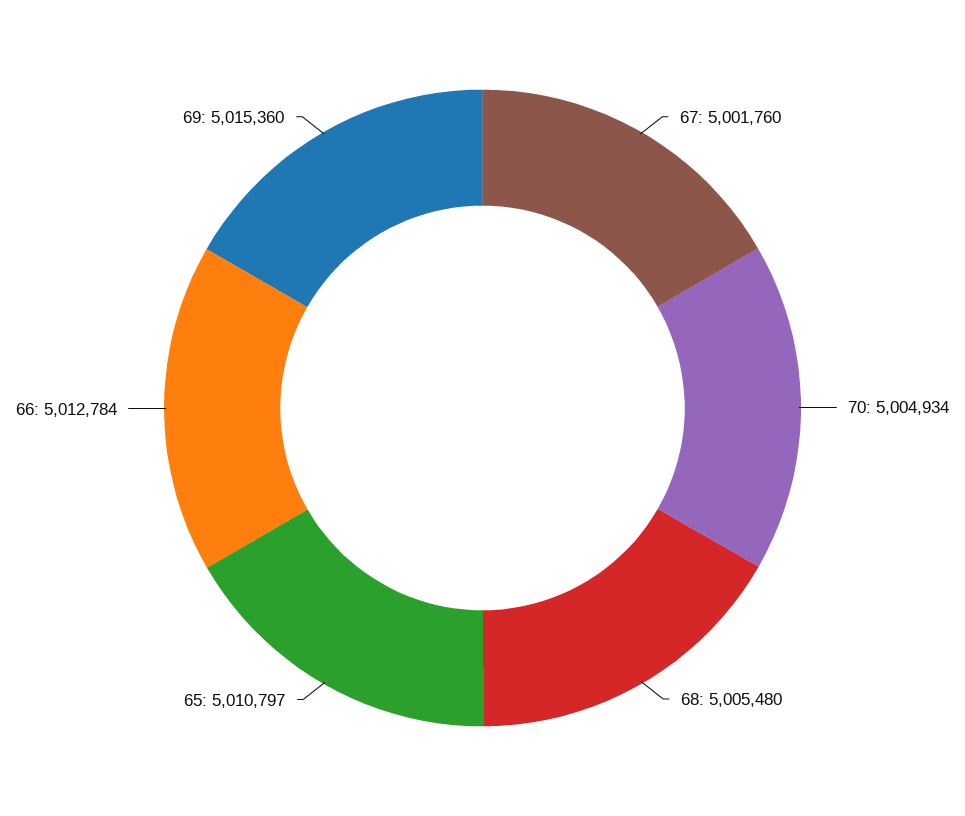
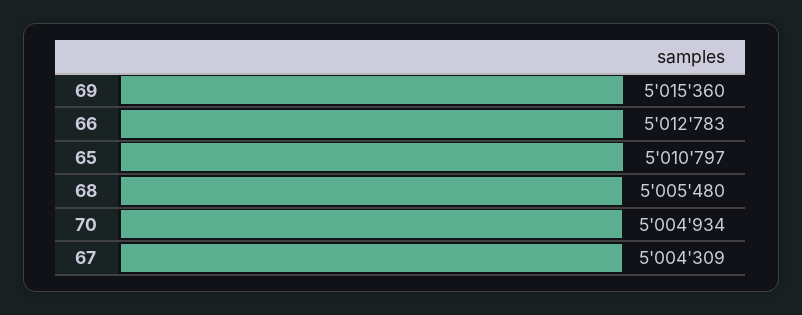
  {
-   "67": 5001760,
+   "67": 5004309,
    "70": 5004934,
    "68": 5005480,
    "65": 5010797,
-   "66": 5012784,
+   "66": 5012783,
    "69": 5015360
  }

